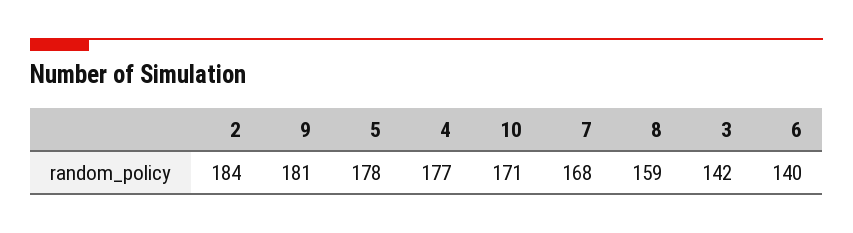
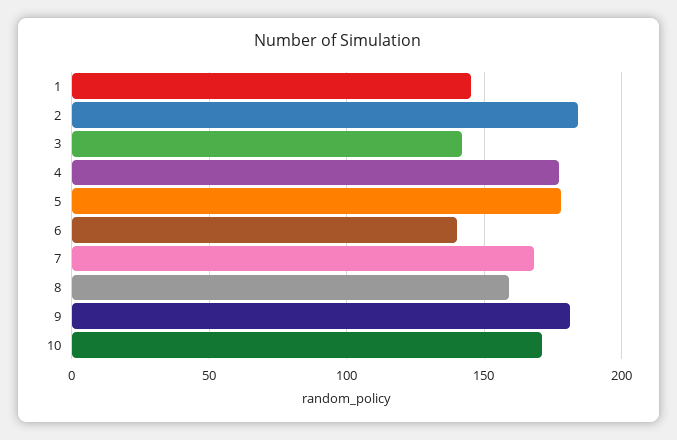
  {
    "2": 184,
    "9": 181,
    "5": 178,
    "4": 177,
    "10": 171,
    "7": 168,
    "8": 159,
    "3": 142,
-   "6": 140
+   "6": 140,
+   "1": 145
  }

